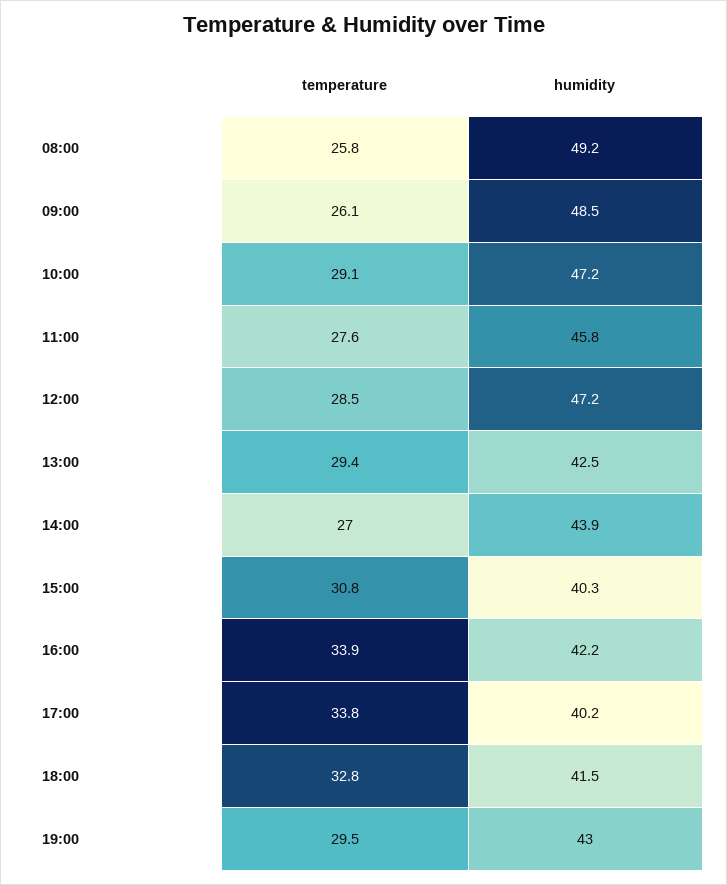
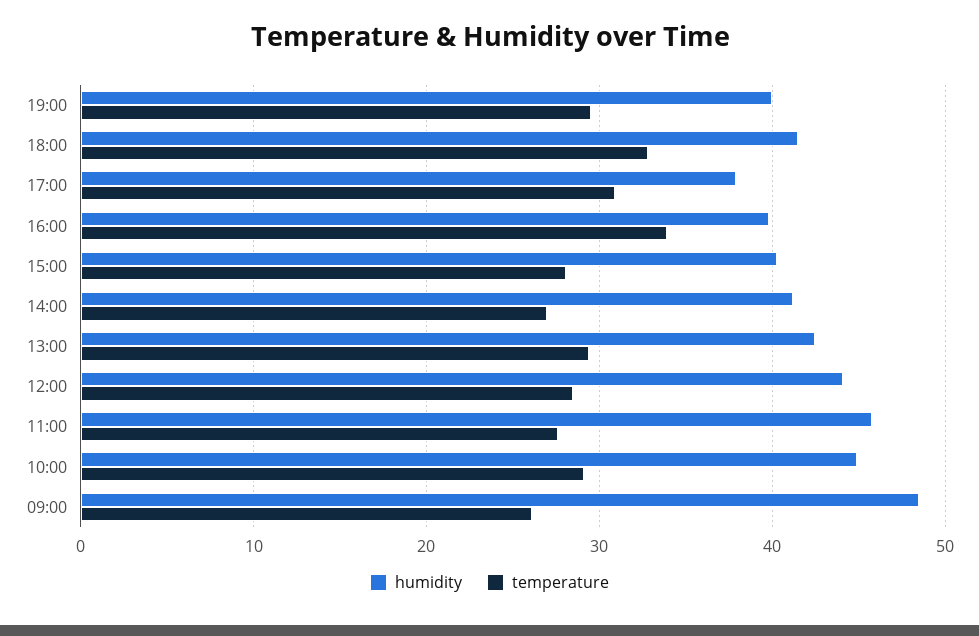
  {
    "temperature": {
-     "08:00": 25.8,
      "09:00": 26.1,
      "10:00": 29.1,
      "11:00": 27.6,
      "12:00": 28.5,
      "13:00": 29.4,
      "14:00": 27,
-     "15:00": 30.8,
+     "15:00": 28,
      "16:00": 33.9,
-     "17:00": 33.8,
+     "17:00": 31,
      "18:00": 32.8,
      "19:00": 29.5
    },
    "humidity": {
-     "08:00": 49.2,
      "09:00": 48.5,
-     "10:00": 47.2,
+     "10:00": 45,
      "11:00": 45.8,
-     "12:00": 47.2,
+     "12:00": 44,
      "13:00": 42.5,
-     "14:00": 43.9,
+     "14:00": 41,
      "15:00": 40.3,
-     "16:00": 42.2,
+     "16:00": 40,
-     "17:00": 40.2,
+     "17:00": 38,
      "18:00": 41.5,
-     "19:00": 43
+     "19:00": 40
    }
  }

